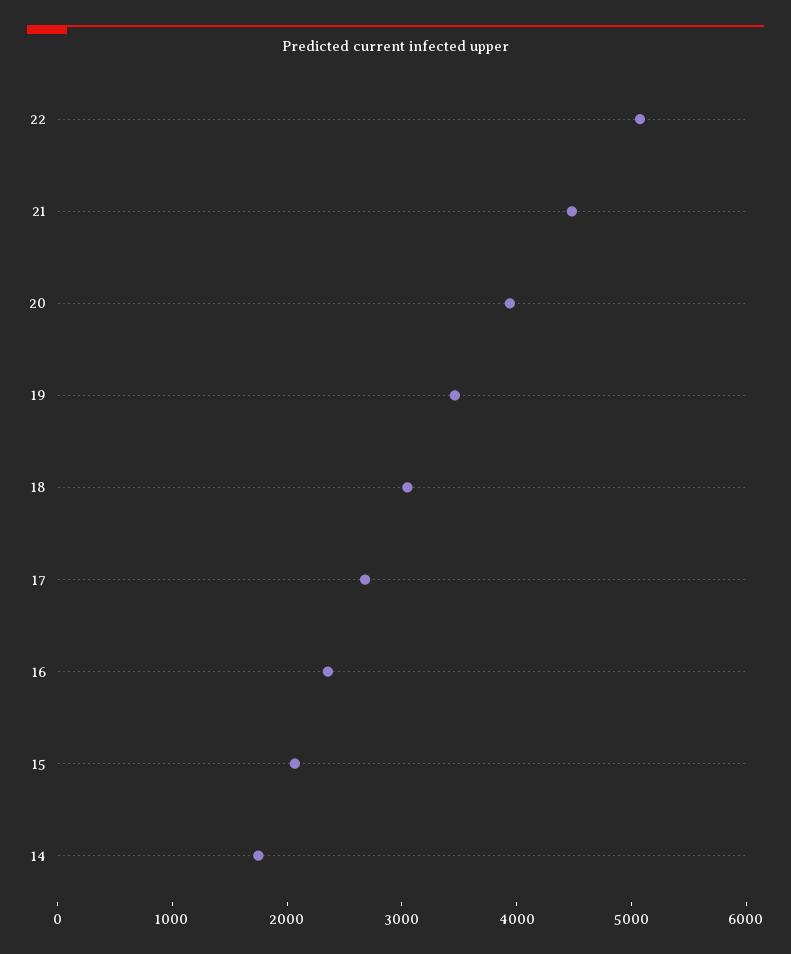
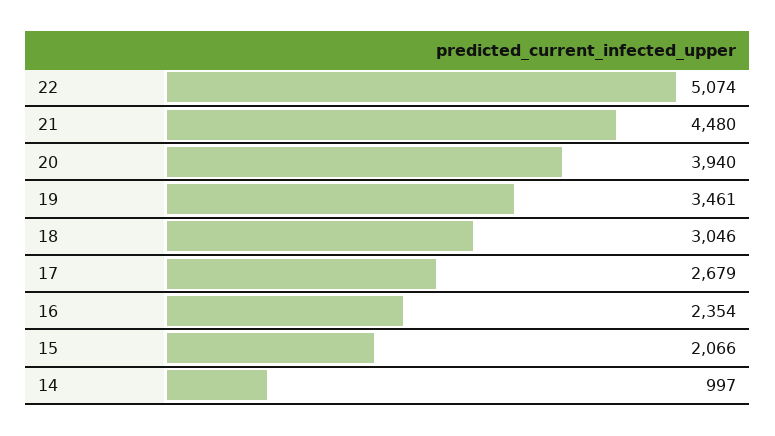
  {
    "22": 5074,
    "21": 4480,
    "20": 3940,
    "19": 3461,
    "18": 3046,
    "17": 2679,
    "16": 2354,
    "15": 2066,
-   "14": 1800
+   "14": 997
  }

